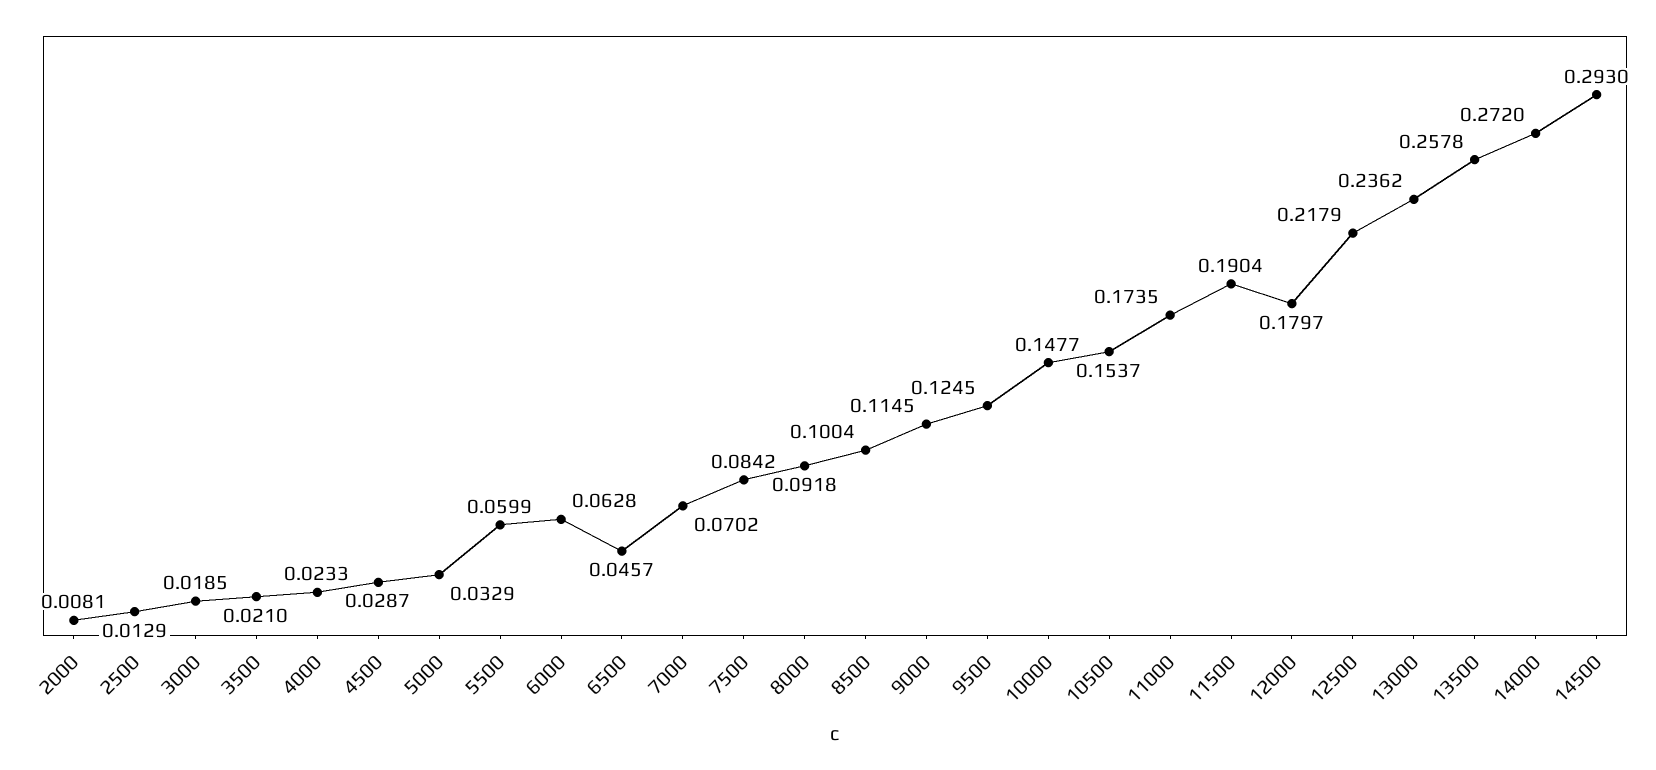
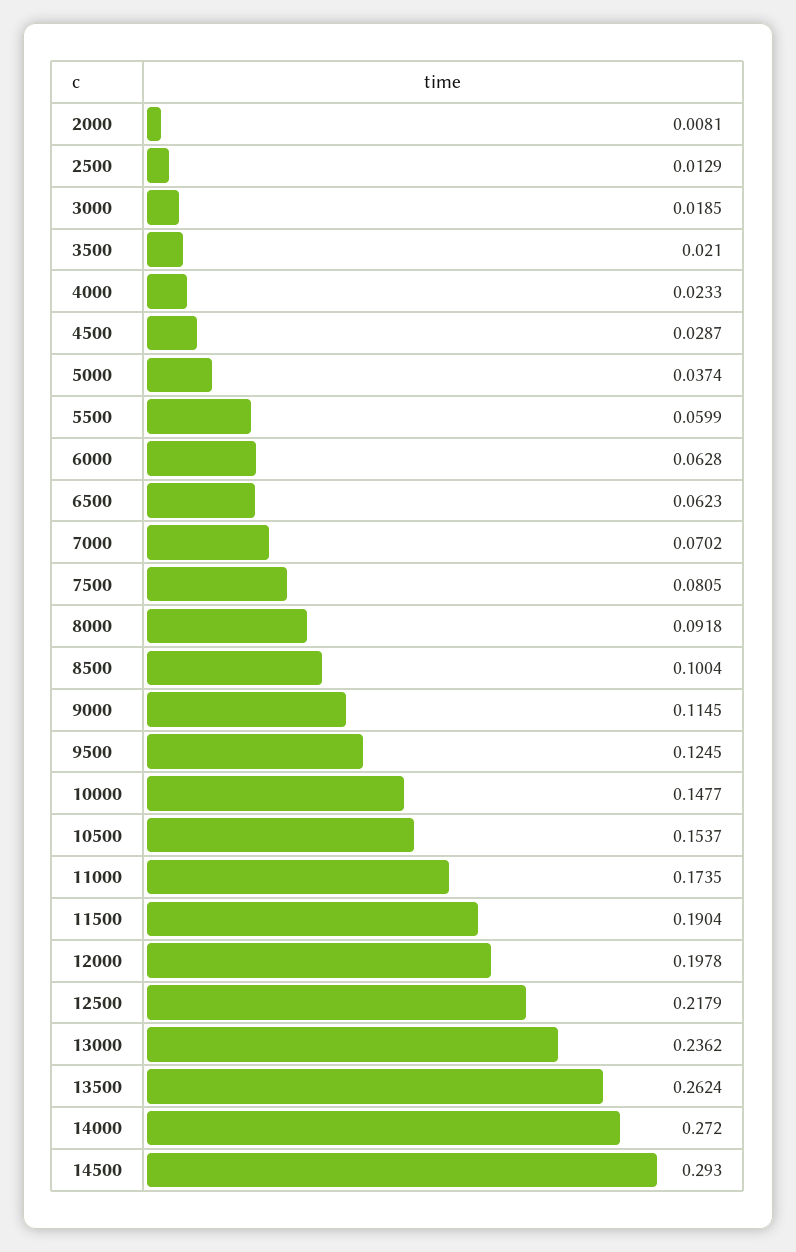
  {
    "2000": 0.0081,
    "2500": 0.0129,
    "3000": 0.0185,
    "3500": 0.021,
    "4000": 0.0233,
    "4500": 0.0287,
-   "5000": 0.0329,
+   "5000": 0.0374,
    "5500": 0.0599,
    "6000": 0.0628,
-   "6500": 0.0457,
+   "6500": 0.0623,
    "7000": 0.0702,
-   "7500": 0.0842,
+   "7500": 0.0805,
    "8000": 0.0918,
    "8500": 0.1004,
    "9000": 0.1145,
    "9500": 0.1245,
    "10000": 0.1477,
    "10500": 0.1537,
    "11000": 0.1735,
    "11500": 0.1904,
-   "12000": 0.1797,
+   "12000": 0.1978,
    "12500": 0.2179,
    "13000": 0.2362,
-   "13500": 0.2578,
+   "13500": 0.2624,
    "14000": 0.272,
    "14500": 0.293
  }

